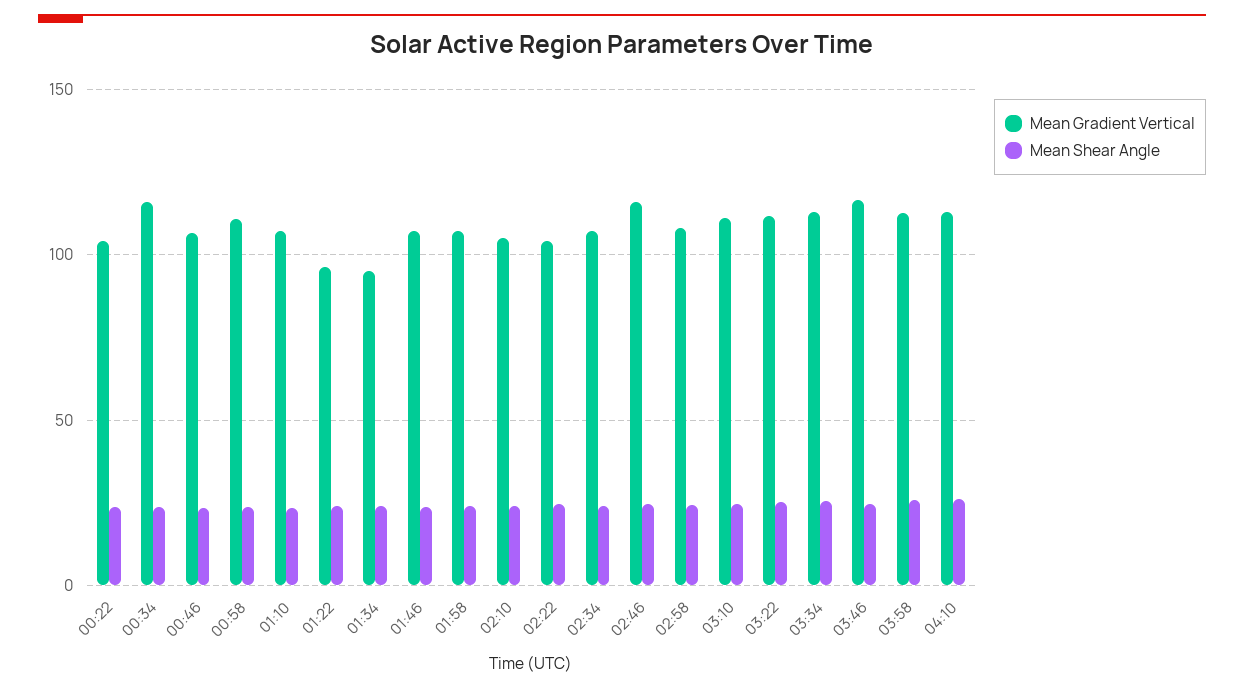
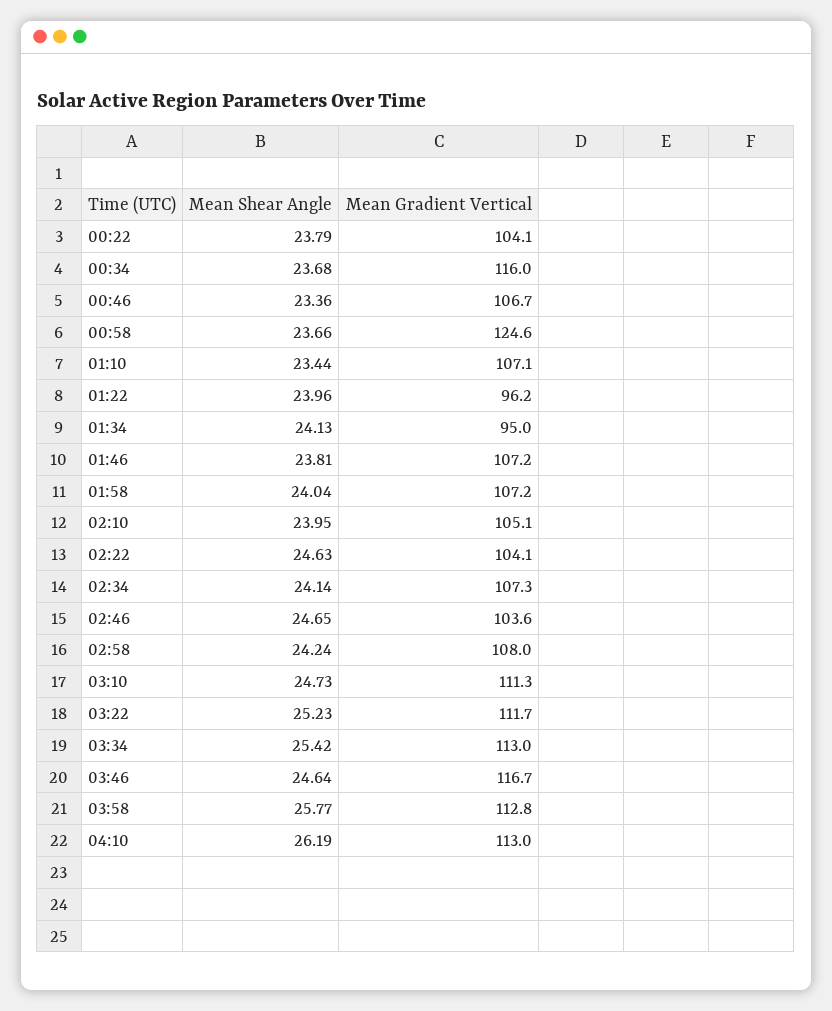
  {
    "Mean Gradient Vertical": {
      "00:22": 104.1,
      "00:34": 116,
      "00:46": 106.7,
-     "00:58": 110,
+     "00:58": 124.6,
      "01:10": 107.1,
      "01:22": 96.2,
      "01:34": 95,
      "01:46": 107.2,
      "01:58": 107.2,
      "02:10": 105.1,
      "02:22": 104.1,
      "02:34": 107.3,
-     "02:46": 115,
+     "02:46": 103.6,
      "02:58": 108,
      "03:10": 111.3,
      "03:22": 111.7,
      "03:34": 113,
      "03:46": 116.7,
      "03:58": 112.8,
      "04:10": 113
    },
    "Mean Shear Angle": {
      "00:22": 23.79,
      "00:34": 23.68,
      "00:46": 23.36,
      "00:58": 23.66,
      "01:10": 23.44,
      "01:22": 23.96,
      "01:34": 24.13,
      "01:46": 23.81,
      "01:58": 24.04,
      "02:10": 23.95,
      "02:22": 24.63,
      "02:34": 24.14,
      "02:46": 24.65,
      "02:58": 24.24,
      "03:10": 24.73,
      "03:22": 25.23,
      "03:34": 25.42,
      "03:46": 24.64,
      "03:58": 25.77,
      "04:10": 26.19
    }
  }

